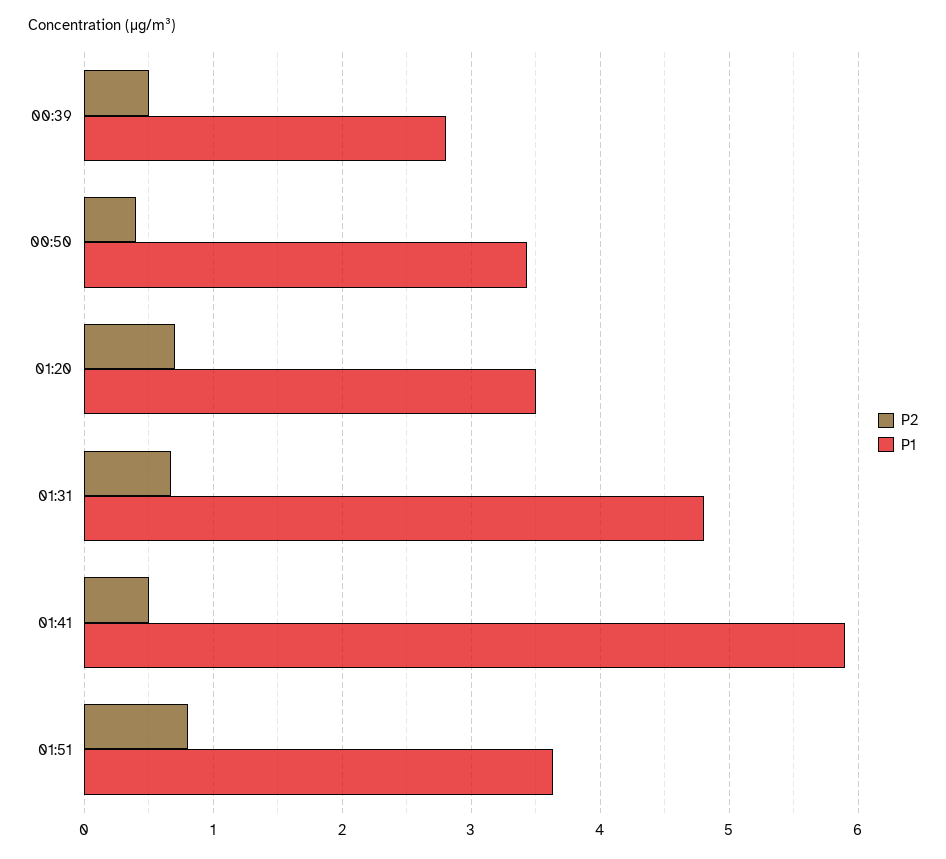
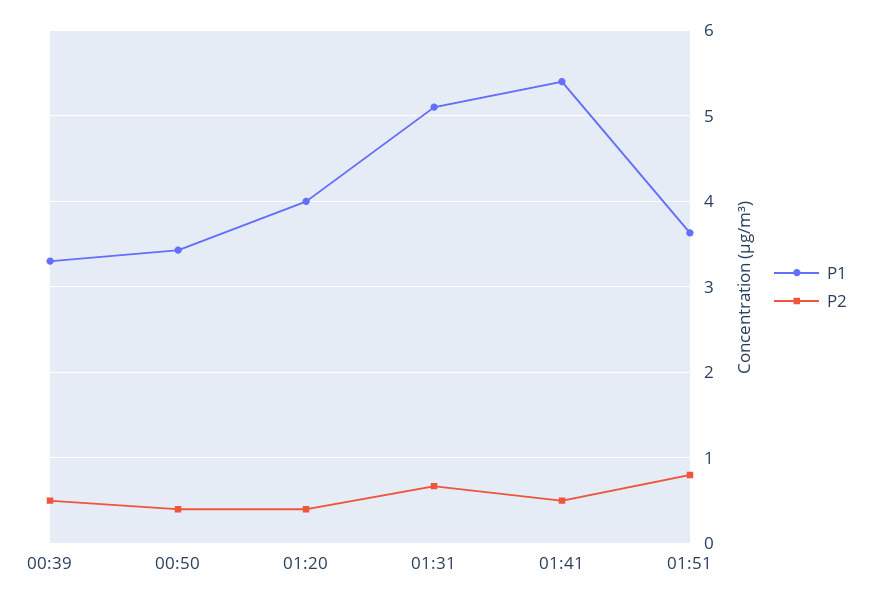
  {
    "P2": {
      "00:39": 0.5,
      "00:50": 0.4,
-     "01:20": 0.7,
+     "01:20": 0.4,
      "01:31": 0.7,
      "01:41": 0.5,
      "01:51": 0.8
    },
    "P1": {
-     "00:39": 2.8,
+     "00:39": 3.3,
      "00:50": 3.4,
-     "01:20": 3.5,
+     "01:20": 4,
-     "01:31": 4.8,
+     "01:31": 5.1,
-     "01:41": 5.9,
+     "01:41": 5.4,
      "01:51": 3.6
    }
  }

